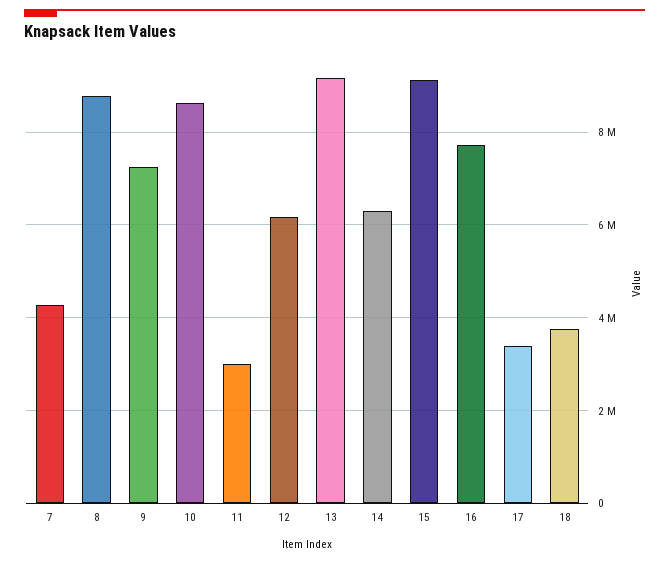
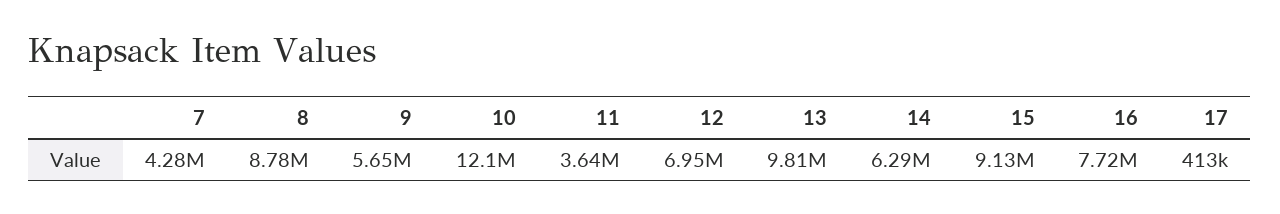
  {
    "7": 4280000,
    "8": 8780000,
-   "9": 7200000,
+   "9": 5650000,
-   "10": 8600000,
+   "10": 12100000,
-   "11": 3000000,
+   "11": 3640000,
-   "12": 6200000,
+   "12": 6950000,
-   "13": 9200000,
+   "13": 9810000,
    "14": 6290000,
    "15": 9130000,
    "16": 7720000,
-   "17": 3400000,
+   "17": 413000
-   "18": 3800000
  }

